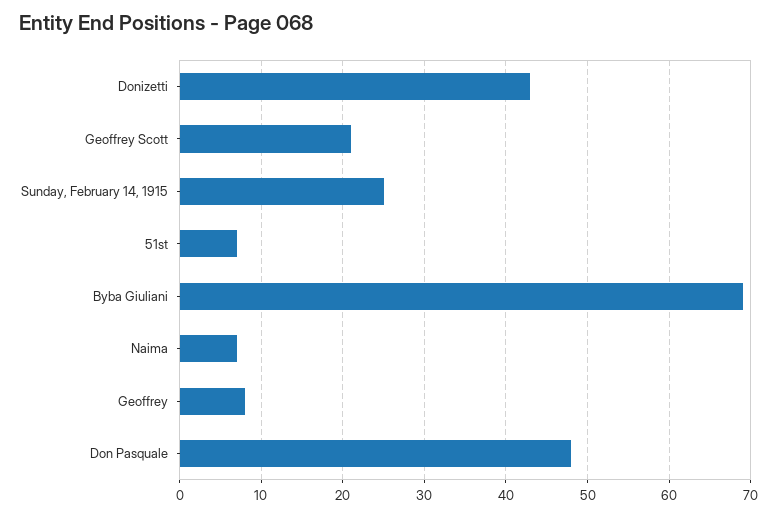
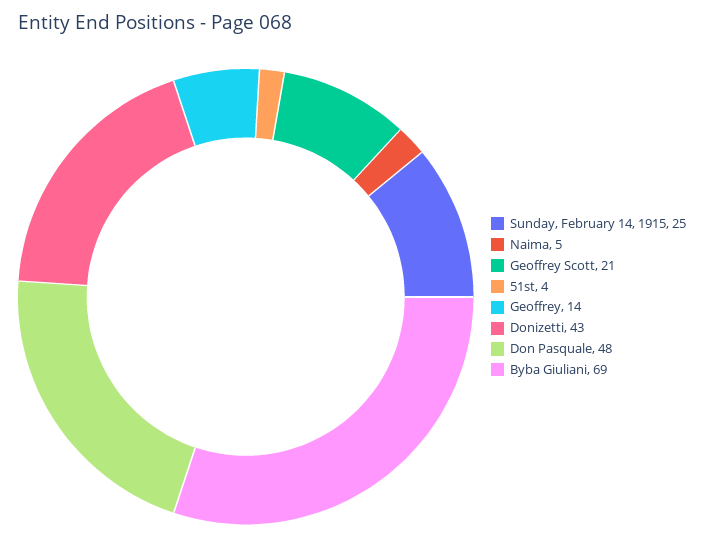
  {
    "Donizetti": 43,
    "Geoffrey Scott": 21,
    "Sunday, February 14, 1915": 25,
-   "51st": 7,
+   "51st": 4,
    "Byba Giuliani": 69,
-   "Naima": 7,
+   "Naima": 5,
-   "Geoffrey": 8,
+   "Geoffrey": 14,
    "Don Pasquale": 48
  }

